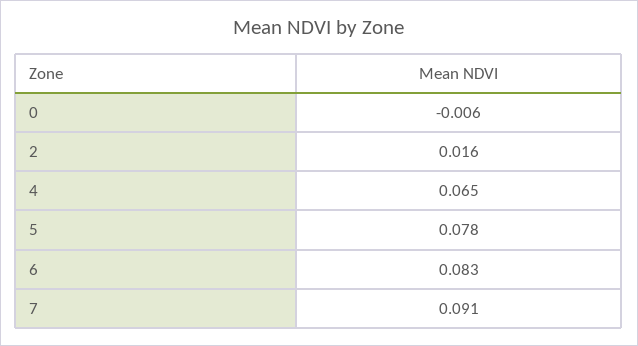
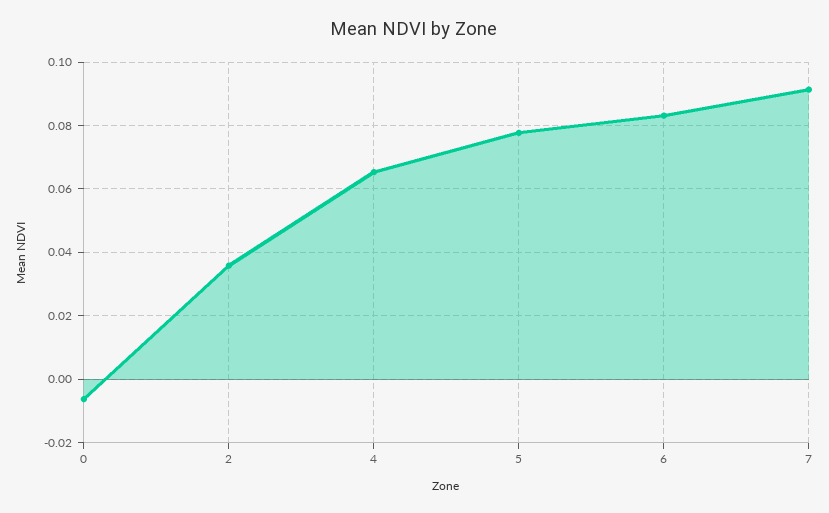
  {
    "0": -0.006,
-   "2": 0.016,
+   "2": 0.036,
    "4": 0.065,
    "5": 0.078,
    "6": 0.083,
    "7": 0.091
  }

